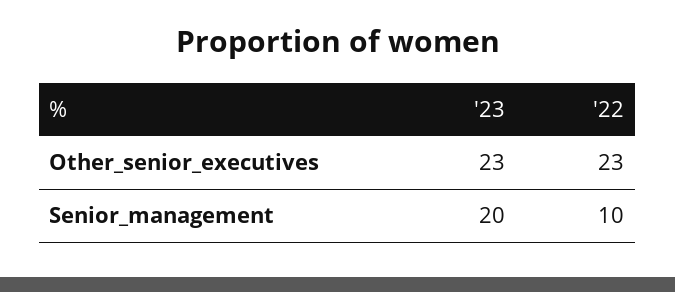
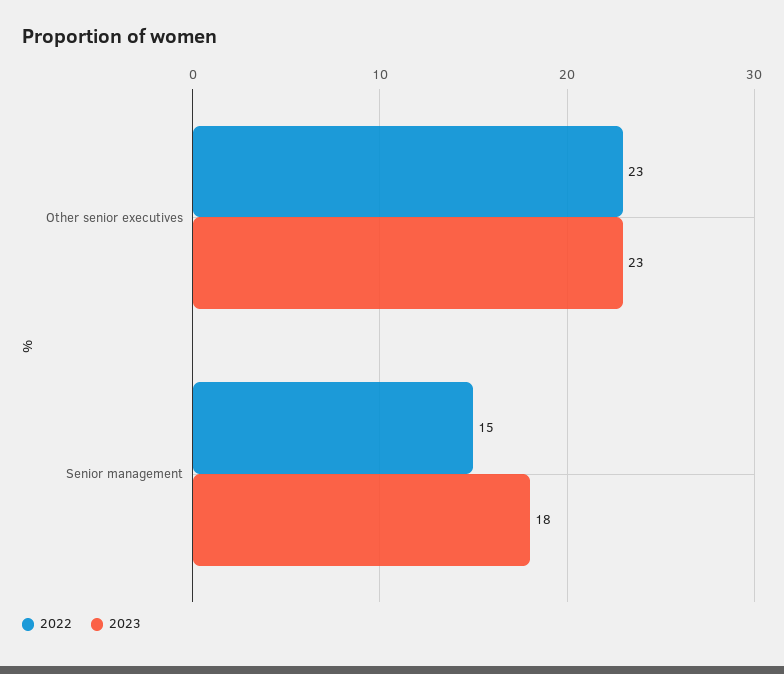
  {
    "'23": {
      "Other_senior_executives": 23,
-     "Senior_management": 20
+     "Senior_management": 18
    },
    "'22": {
      "Other_senior_executives": 23,
-     "Senior_management": 10
+     "Senior_management": 15
    }
  }

